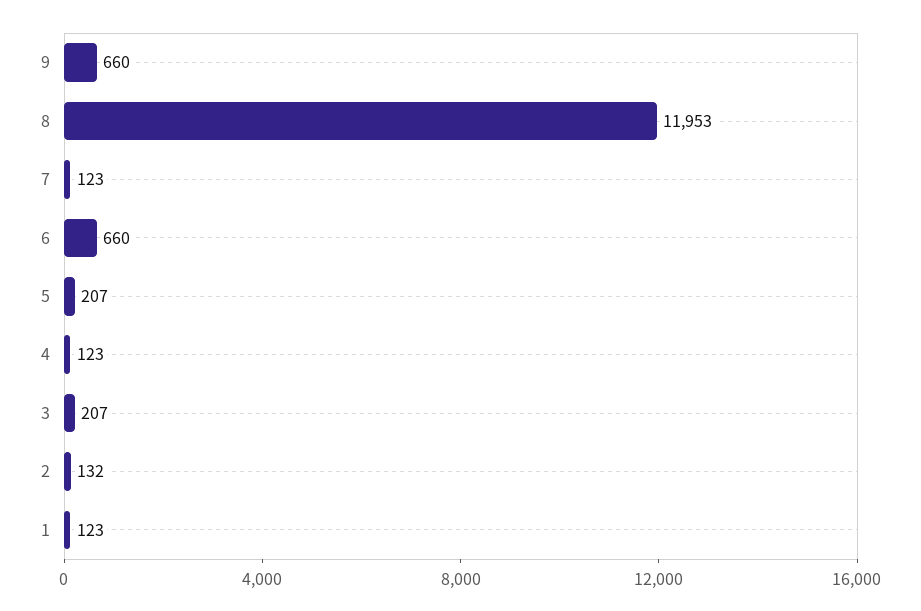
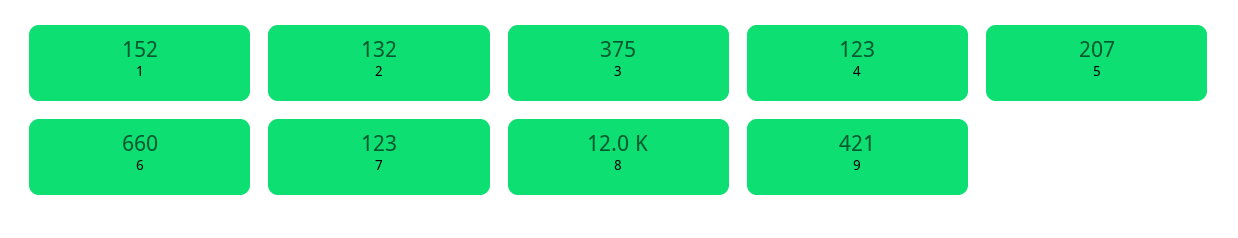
  {
-   "9": 660,
+   "9": 421,
    "8": 11953,
    "7": 123,
    "6": 660,
    "5": 207,
    "4": 123,
-   "3": 207,
+   "3": 375,
    "2": 132,
-   "1": 123
+   "1": 152
  }

